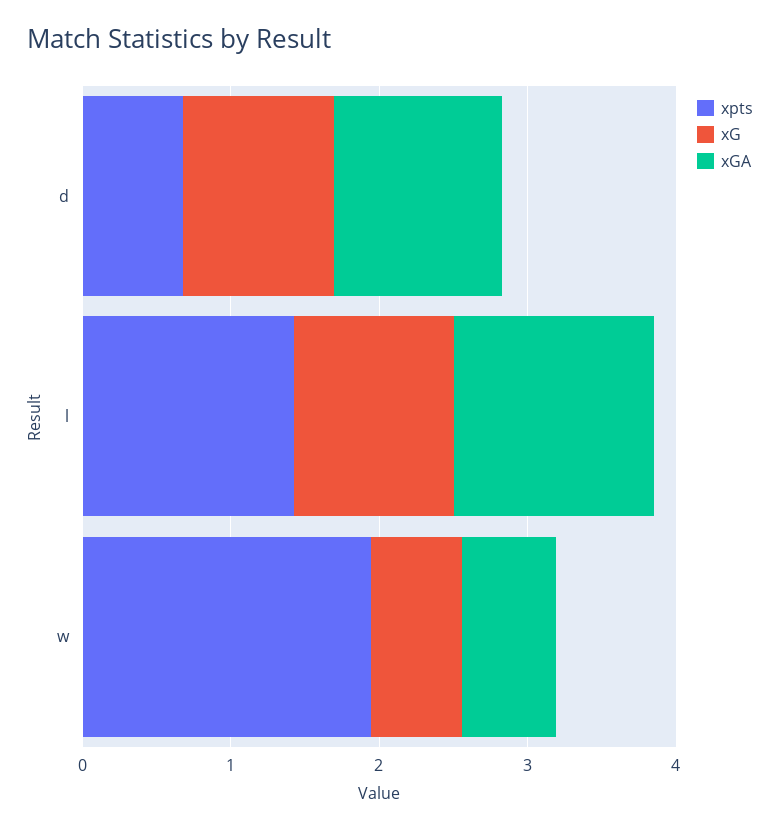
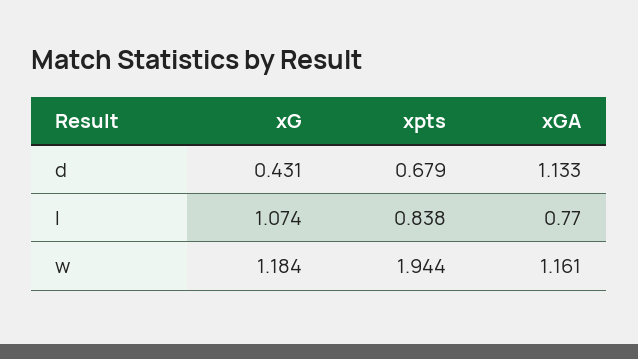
  {
    "xpts": {
      "d": 0.679,
-     "l": 1.4,
+     "l": 0.838,
      "w": 1.944
    },
    "xG": {
-     "d": 1,
+     "d": 0.431,
      "l": 1.074,
-     "w": 0.6
+     "w": 1.184
    },
    "xGA": {
      "d": 1.133,
-     "l": 1.4,
+     "l": 0.77,
-     "w": 0.6
+     "w": 1.161
    }
  }

